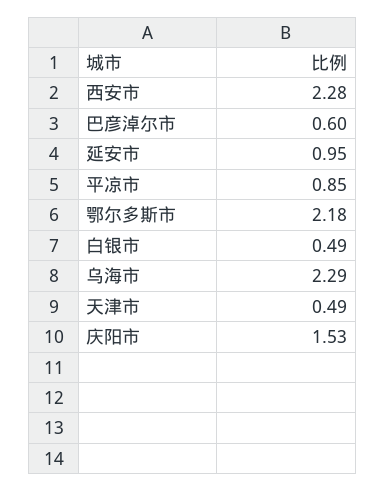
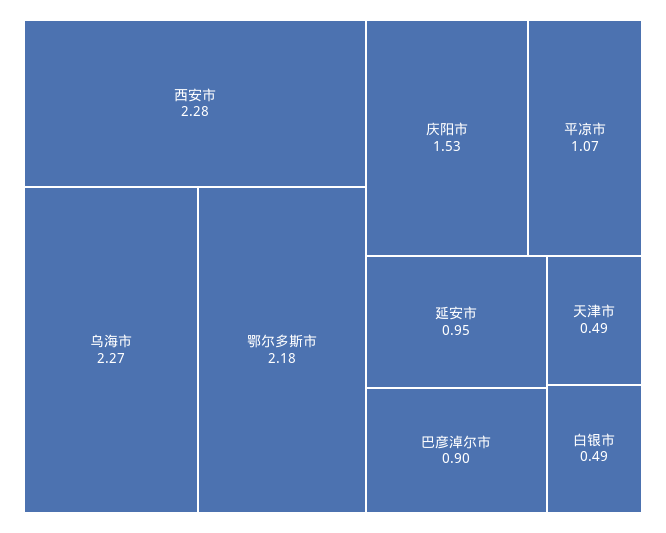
  {
    "西安市": 2.28,
-   "巴彦淖尔市": 0.6,
+   "巴彦淖尔市": 0.9,
    "延安市": 0.95,
-   "平凉市": 0.85,
+   "平凉市": 1.07,
    "鄂尔多斯市": 2.18,
    "白银市": 0.49,
-   "乌海市": 2.29,
+   "乌海市": 2.27,
    "天津市": 0.49,
    "庆阳市": 1.53
  }

